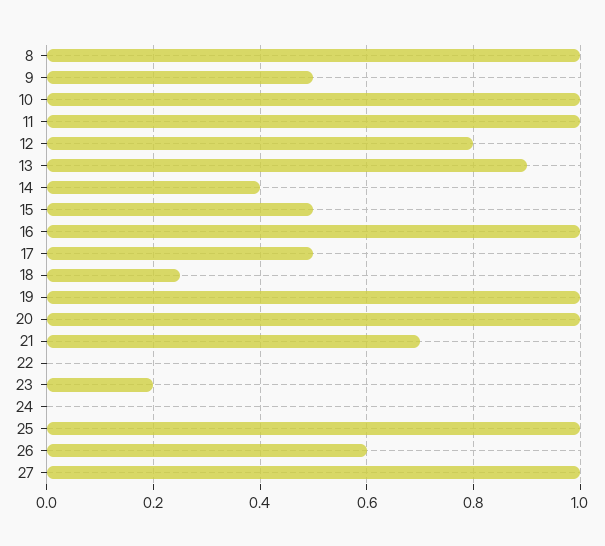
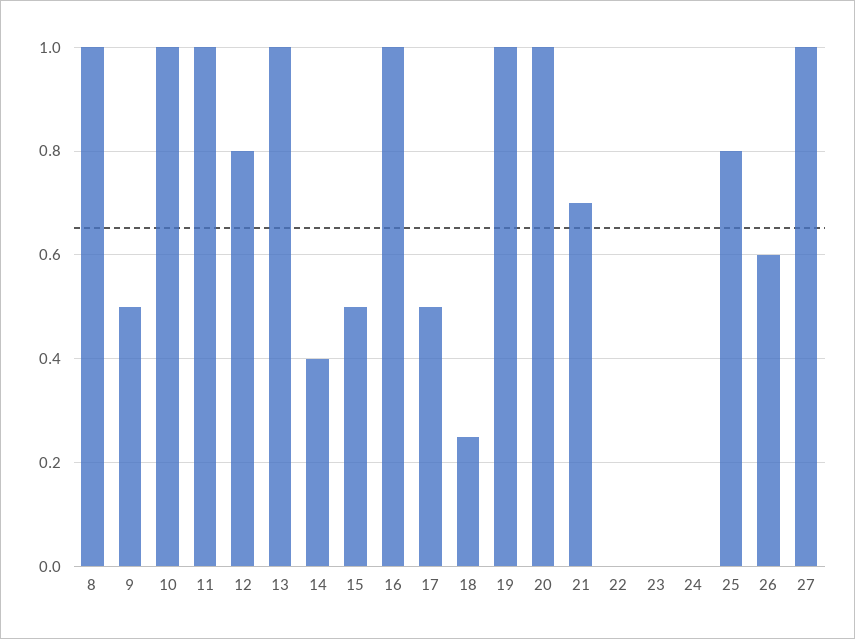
  {
    "8": 1,
    "9": 0.5,
    "10": 1,
    "11": 1,
    "12": 0.8,
-   "13": 0.9,
+   "13": 1,
    "14": 0.4,
    "15": 0.5,
    "16": 1,
    "17": 0.5,
    "18": 0.25,
    "19": 1,
    "20": 1,
    "21": 0.7,
    "22": 0,
-   "23": 0.2,
+   "23": 0,
    "24": 0,
-   "25": 1,
+   "25": 0.8,
    "26": 0.6,
    "27": 1
  }

